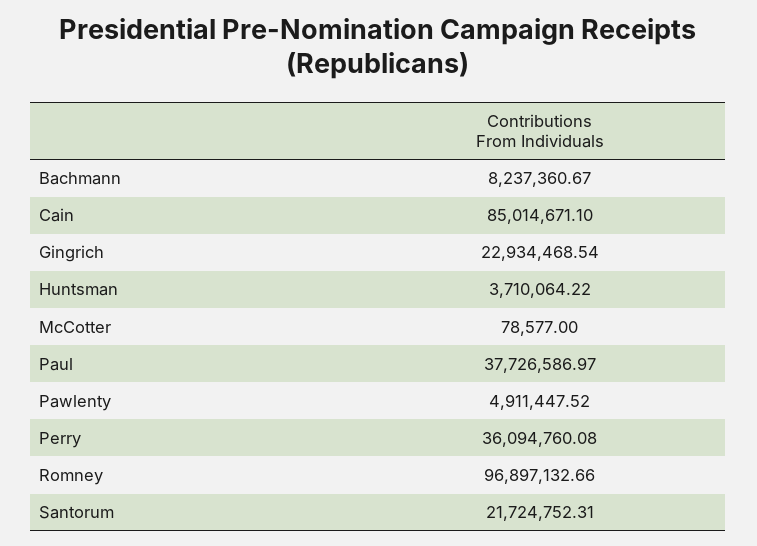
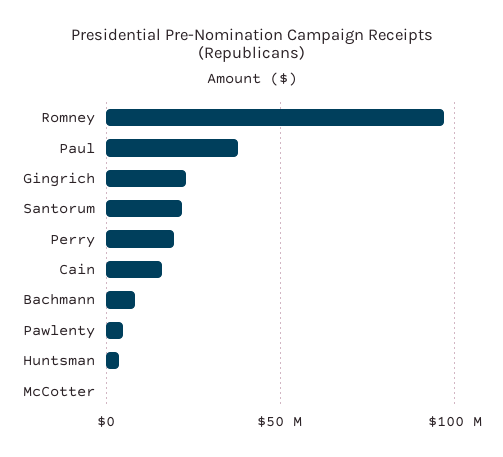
  {
    "Bachmann": 8237360.67,
-   "Cain": 85014671.1,
+   "Cain": 15000000,
    "Gingrich": 22934468.54,
    "Huntsman": 3710064.22,
    "McCotter": 78577,
    "Paul": 37726586.97,
    "Pawlenty": 4911447.52,
-   "Perry": 36094760.08,
+   "Perry": 20000000,
    "Romney": 96897132.66,
    "Santorum": 21724752.31
  }

